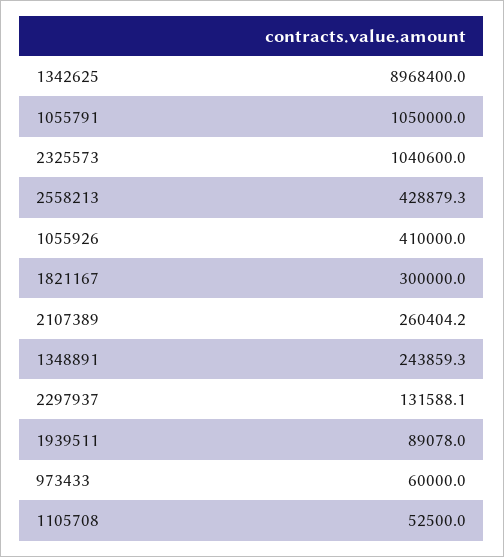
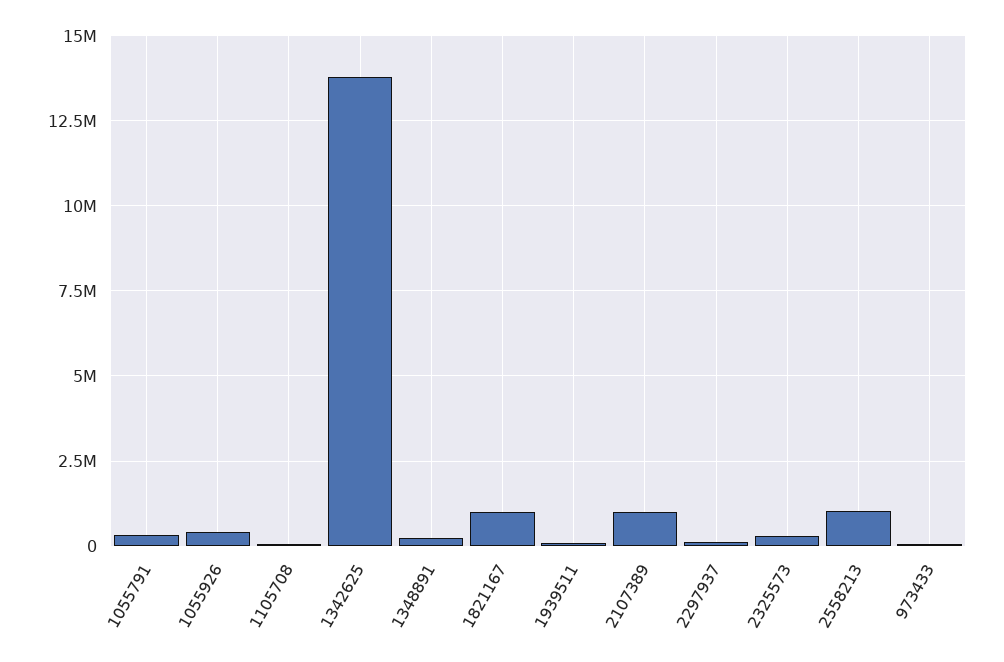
  {
-   "1342625": 8968400,
+   "1342625": 13750000,
-   "1055791": 1050000,
+   "1055791": 250000,
-   "2325573": 1040600,
+   "2325573": 250000,
-   "2558213": 428879.3,
+   "2558213": 1000000,
    "1055926": 410000,
-   "1821167": 300000,
+   "1821167": 1000000,
-   "2107389": 260404.2,
+   "2107389": 1000000,
    "1348891": 243859.3,
    "2297937": 131588.1,
    "1939511": 89078,
    "973433": 60000,
    "1105708": 52500
  }

